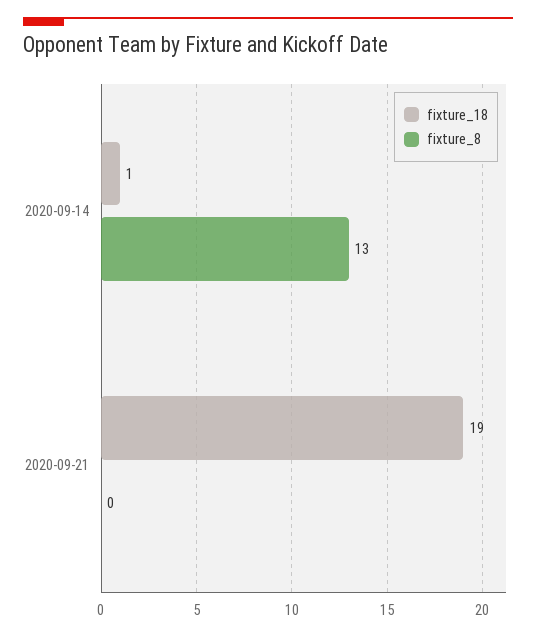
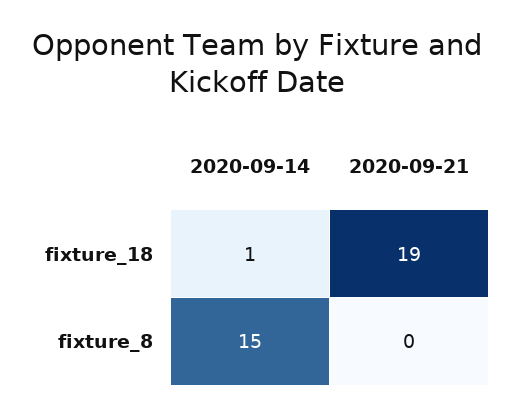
  {
    "fixture_18": {
      "2020-09-14": 1,
      "2020-09-21": 19
    },
    "fixture_8": {
-     "2020-09-14": 13,
+     "2020-09-14": 15,
      "2020-09-21": 0
    }
  }

